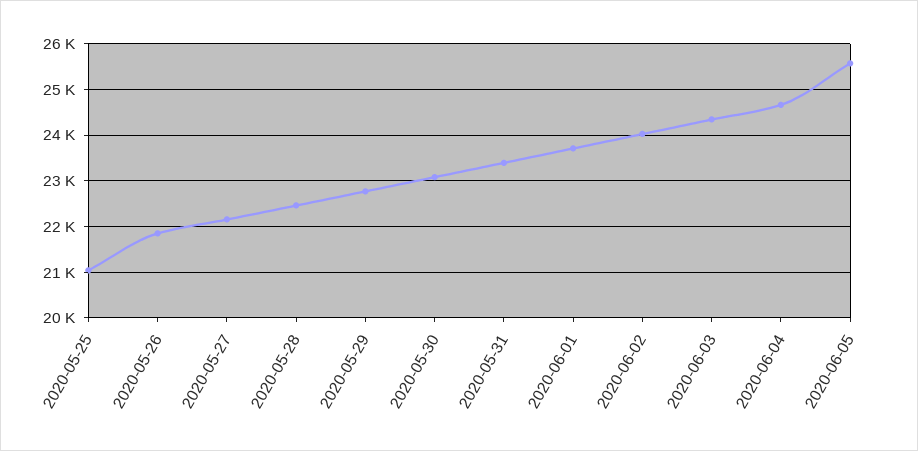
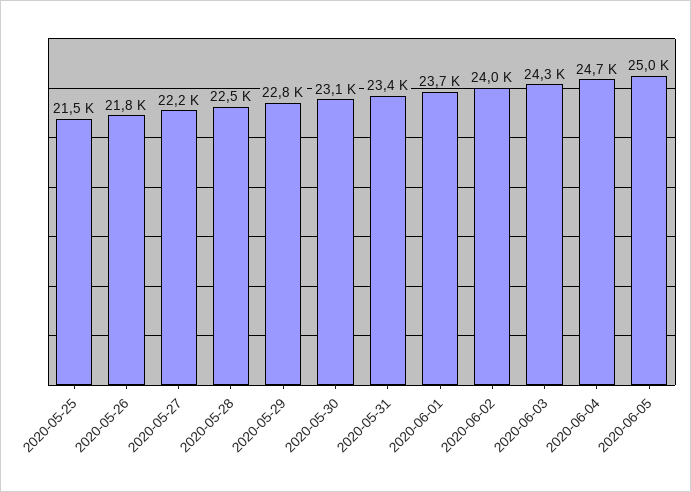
  {
-   "2020-05-25": 21000,
+   "2020-05-25": 21500,
    "2020-05-26": 21800,
    "2020-05-27": 22200,
    "2020-05-28": 22500,
    "2020-05-29": 22800,
    "2020-05-30": 23100,
    "2020-05-31": 23400,
    "2020-06-01": 23700,
    "2020-06-02": 24000,
    "2020-06-03": 24300,
    "2020-06-04": 24700,
-   "2020-06-05": 25600
+   "2020-06-05": 25000
  }

